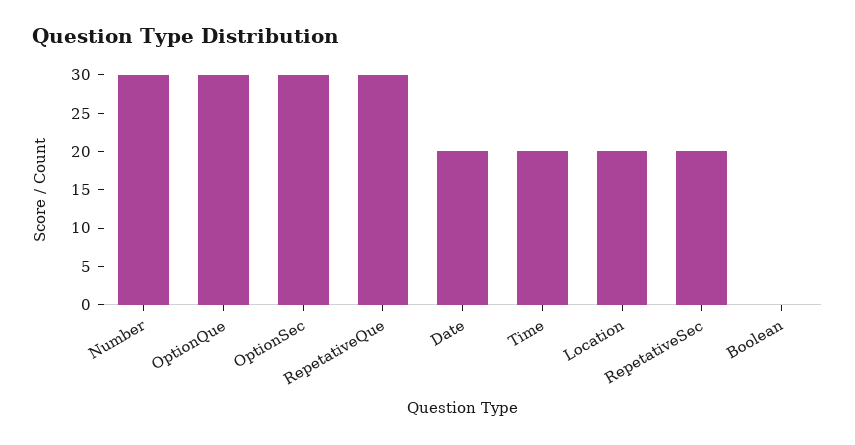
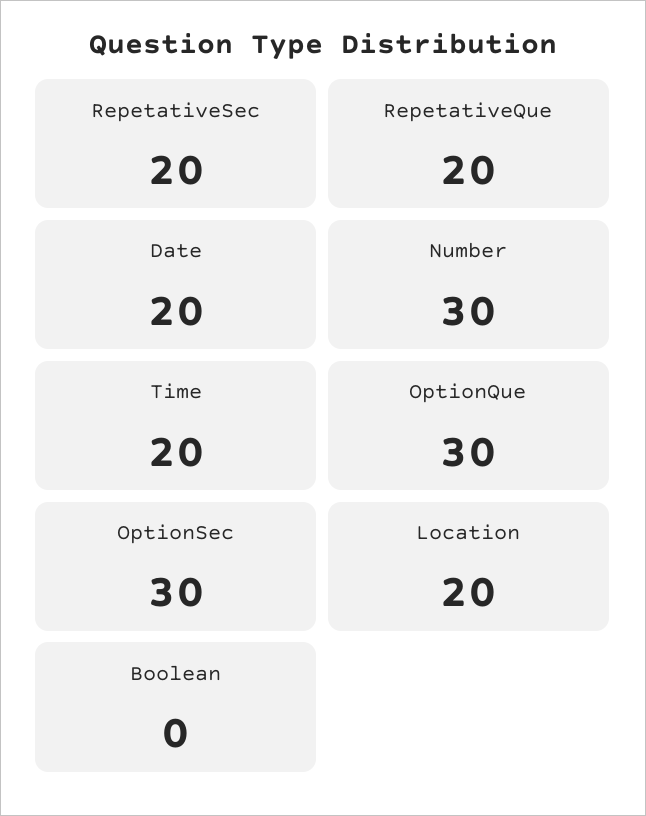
  {
    "Number": 30,
    "OptionQue": 30,
    "OptionSec": 30,
-   "RepetativeQue": 30,
+   "RepetativeQue": 20,
    "Date": 20,
    "Time": 20,
    "Location": 20,
    "RepetativeSec": 20,
    "Boolean": 0
  }

